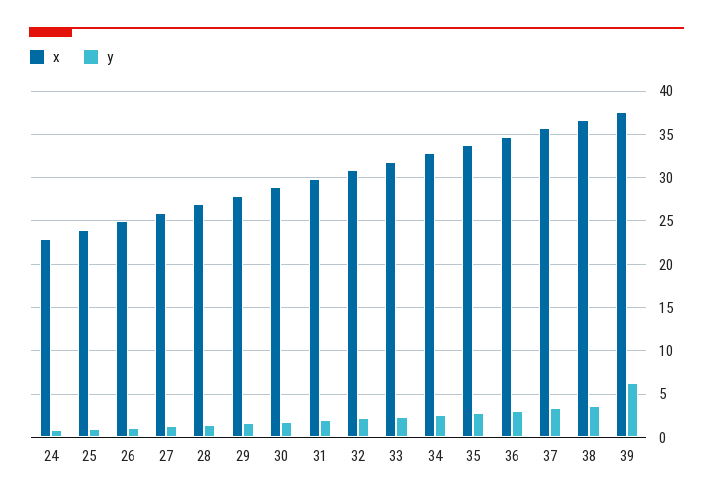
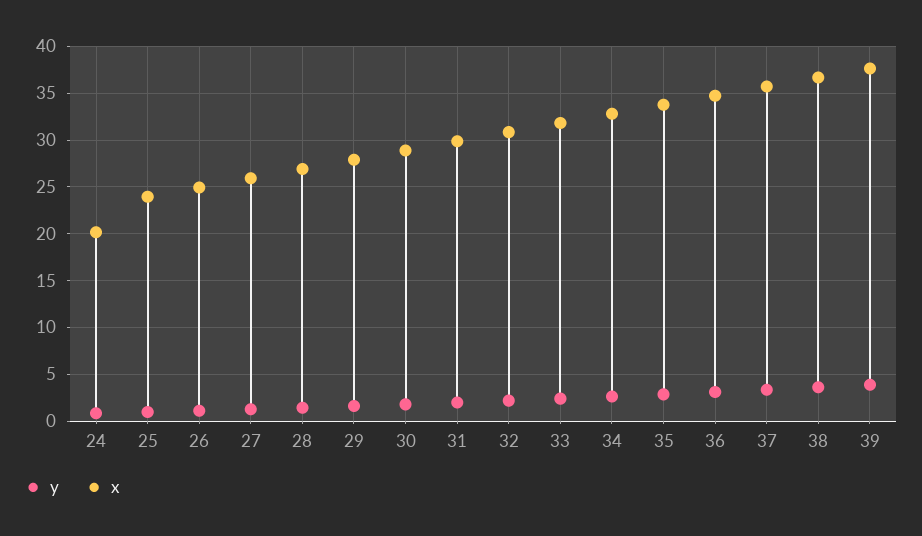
  {
    "x": {
-     "24": 23,
+     "24": 20,
      "25": 24,
      "26": 25,
      "27": 26,
      "28": 27,
      "29": 28,
      "30": 29,
      "31": 30,
      "32": 31,
      "33": 32,
      "34": 33,
      "35": 34,
      "36": 35,
      "37": 36,
      "38": 37,
      "39": 38
    },
    "y": {
      "24": 1,
      "25": 1,
      "26": 1,
      "27": 1,
      "28": 1,
      "29": 2,
      "30": 2,
      "31": 2,
      "32": 2,
      "33": 2,
      "34": 3,
      "35": 3,
      "36": 3,
      "37": 3,
      "38": 4,
-     "39": 6
+     "39": 4
    }
  }

